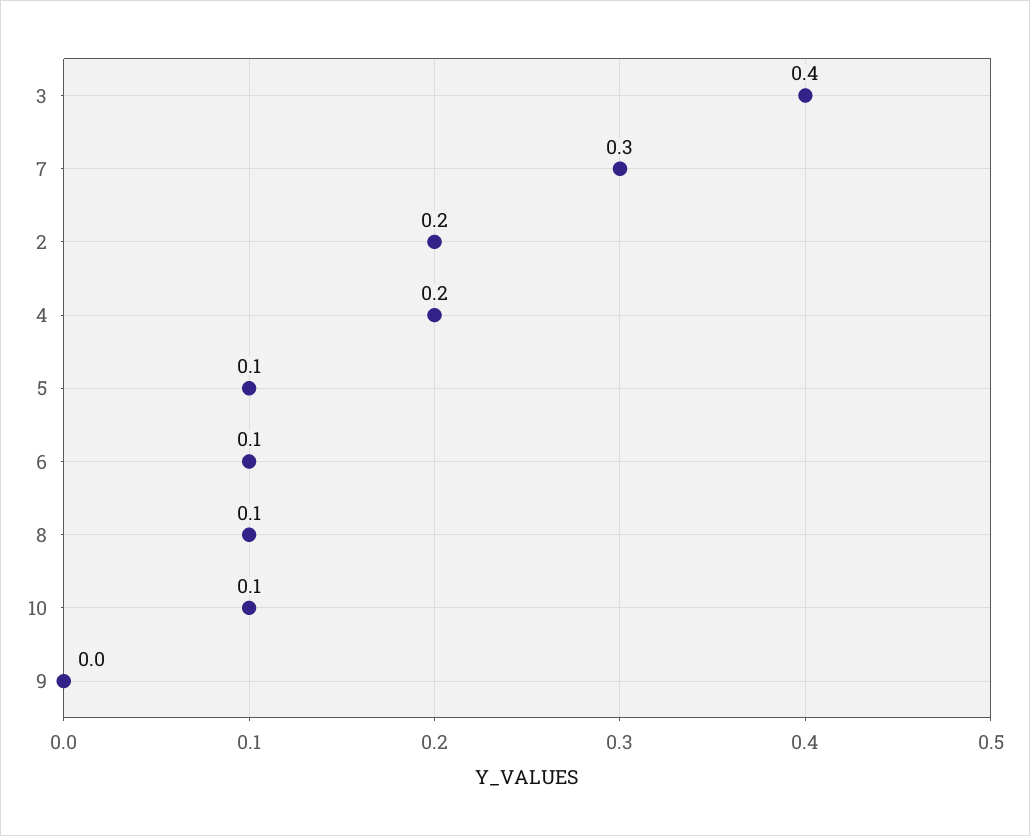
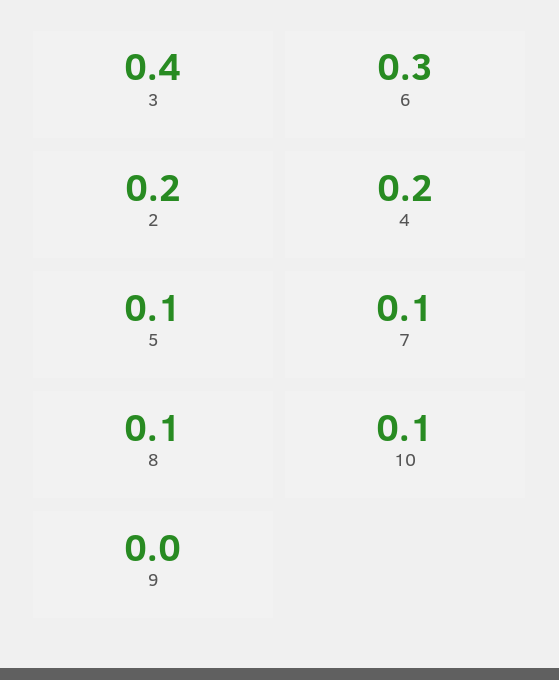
  {
    "3": 0.4,
-   "7": 0.3,
+   "7": 0.1,
    "2": 0.2,
    "4": 0.2,
    "5": 0.1,
-   "6": 0.1,
+   "6": 0.3,
    "8": 0.1,
    "10": 0.1,
    "9": 0
  }

